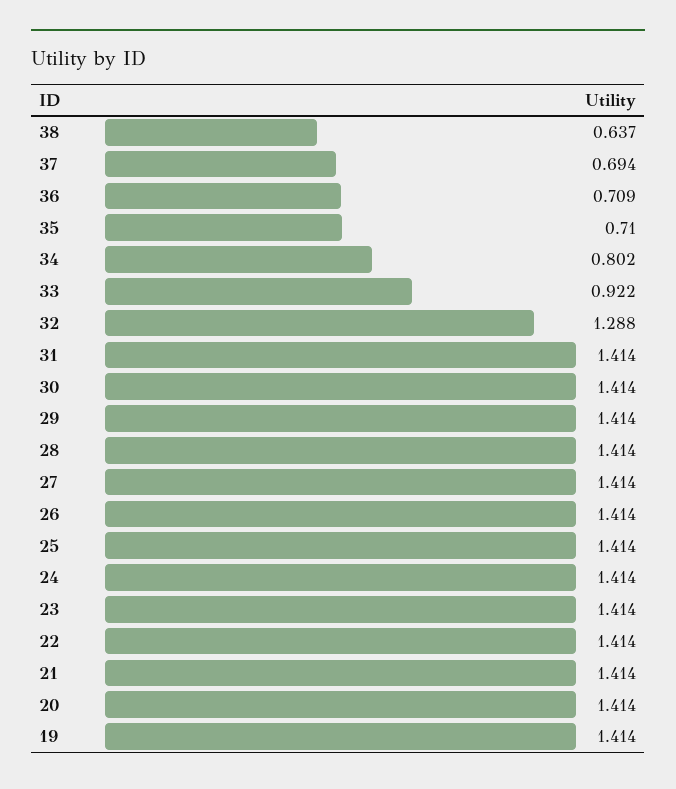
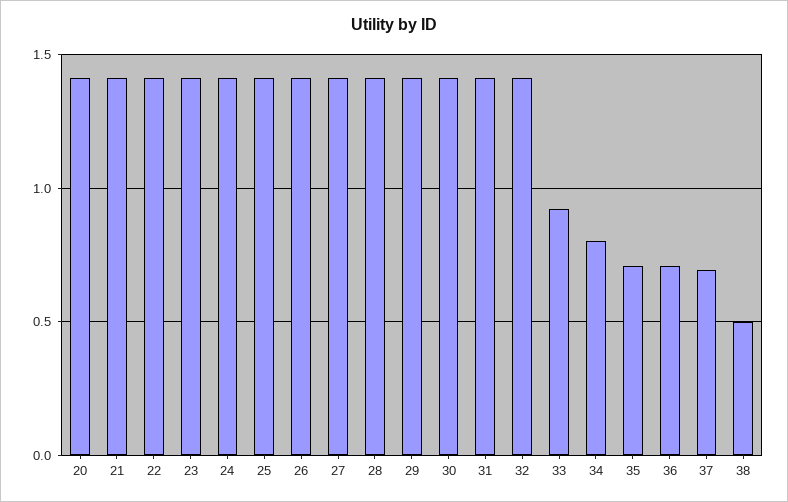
  {
-   "38": 0.637,
+   "38": 0.5,
    "37": 0.694,
    "36": 0.709,
    "35": 0.71,
    "34": 0.802,
    "33": 0.922,
-   "32": 1.288,
+   "32": 1.4,
    "31": 1.414,
    "30": 1.414,
    "29": 1.414,
    "28": 1.414,
    "27": 1.414,
    "26": 1.414,
    "25": 1.414,
    "24": 1.414,
    "23": 1.414,
    "22": 1.414,
    "21": 1.414,
-   "20": 1.414,
+   "20": 1.414
-   "19": 1.414
  }

